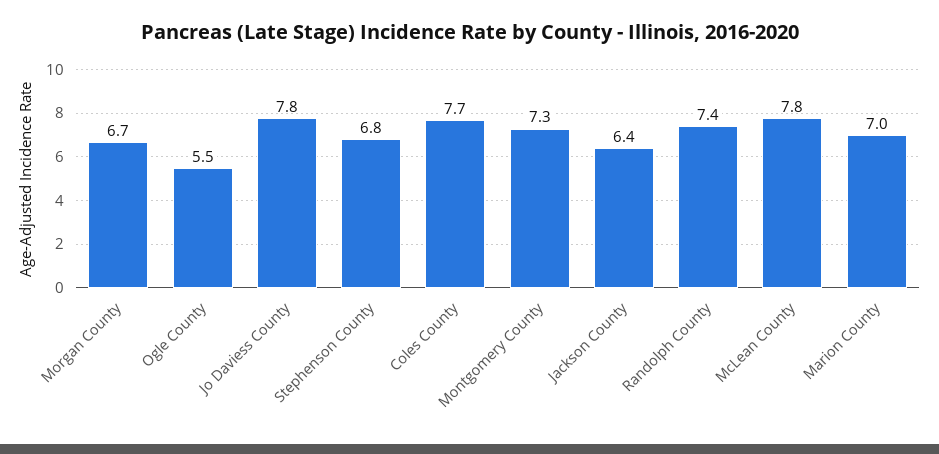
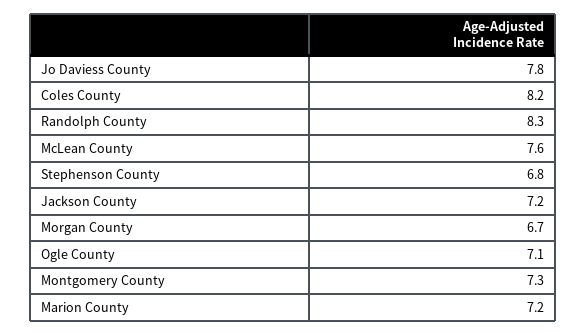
  {
    "Morgan County": 6.7,
-   "Ogle County": 5.5,
+   "Ogle County": 7.1,
    "Jo Daviess County": 7.8,
    "Stephenson County": 6.8,
-   "Coles County": 7.7,
+   "Coles County": 8.2,
    "Montgomery County": 7.3,
-   "Jackson County": 6.4,
+   "Jackson County": 7.2,
-   "Randolph County": 7.4,
+   "Randolph County": 8.3,
-   "McLean County": 7.8,
+   "McLean County": 7.6,
-   "Marion County": 7
+   "Marion County": 7.2
  }

